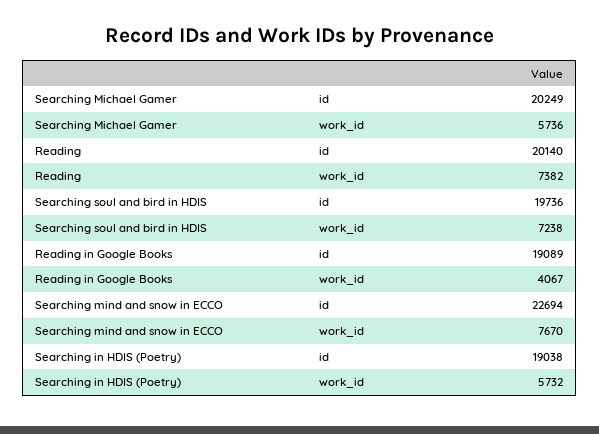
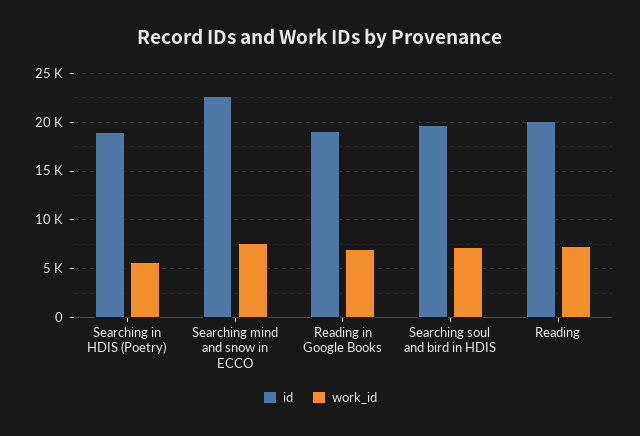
  {
    "id": {
-     "Searching Michael Gamer": 20249,
      "Reading": 20140,
      "Searching soul and bird in HDIS": 19736,
      "Reading in Google Books": 19089,
      "Searching mind and snow in ECCO": 22694,
      "Searching in HDIS (Poetry)": 19038
    },
    "work_id": {
-     "Searching Michael Gamer": 5736,
      "Reading": 7382,
      "Searching soul and bird in HDIS": 7238,
-     "Reading in Google Books": 4067,
+     "Reading in Google Books": 7000,
      "Searching mind and snow in ECCO": 7670,
      "Searching in HDIS (Poetry)": 5732
    }
  }

